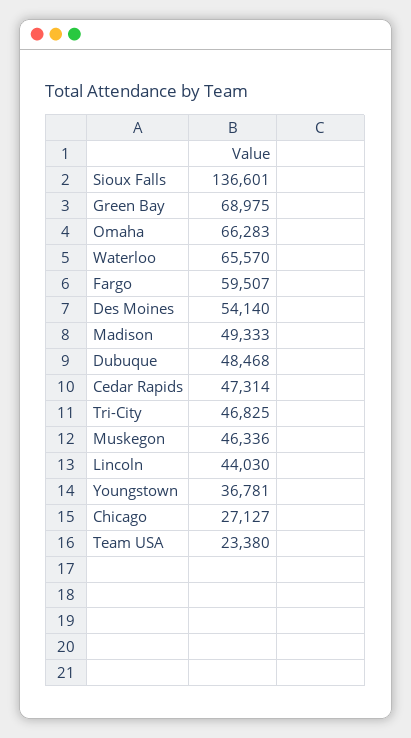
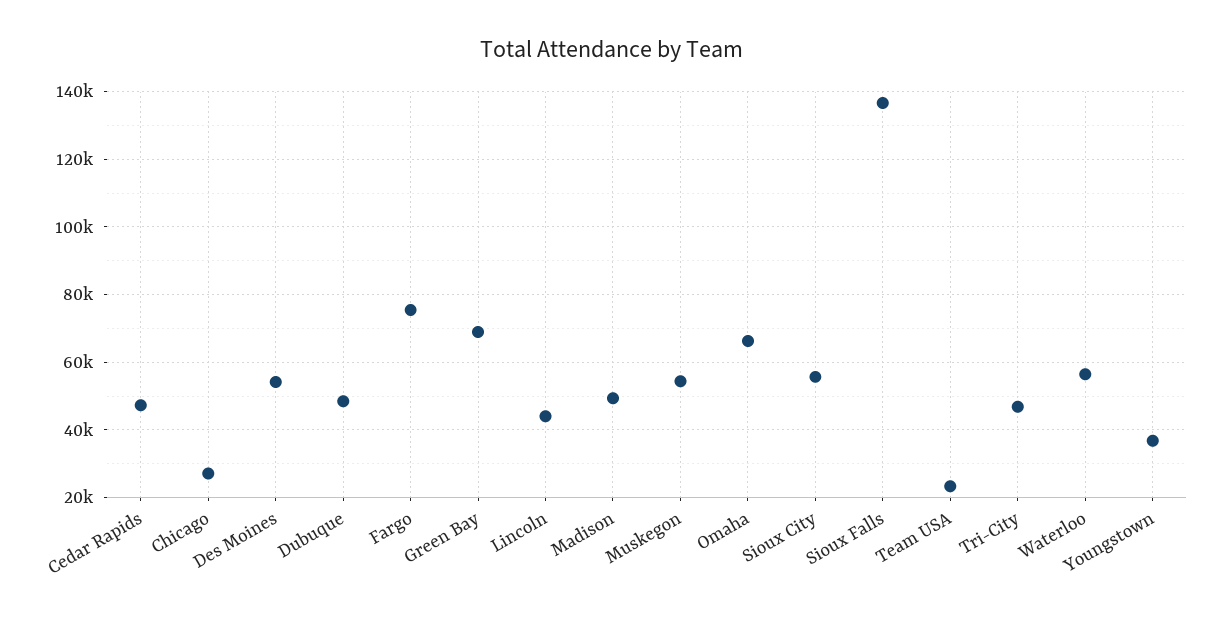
  {
    "Sioux Falls": 136601,
    "Green Bay": 68975,
    "Omaha": 66283,
-   "Waterloo": 65570,
+   "Waterloo": 56000,
-   "Fargo": 59507,
+   "Fargo": 76000,
    "Des Moines": 54140,
    "Madison": 49333,
    "Dubuque": 48468,
    "Cedar Rapids": 47314,
    "Tri-City": 46825,
-   "Muskegon": 46336,
+   "Muskegon": 54000,
    "Lincoln": 44030,
    "Youngstown": 36781,
    "Chicago": 27127,
-   "Team USA": 23380
+   "Team USA": 23380,
+   "Sioux City": 56000
  }

